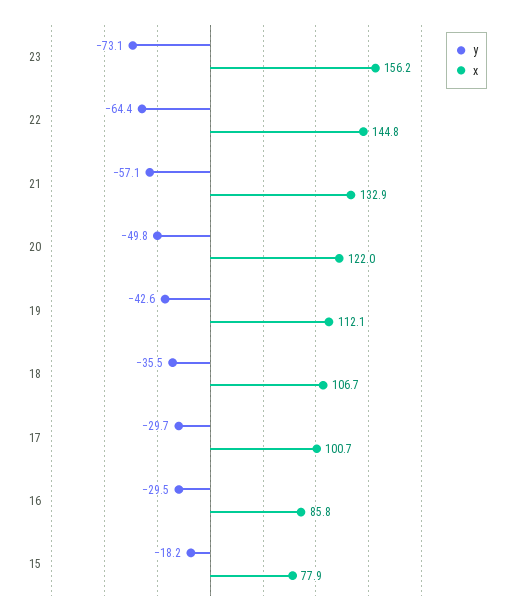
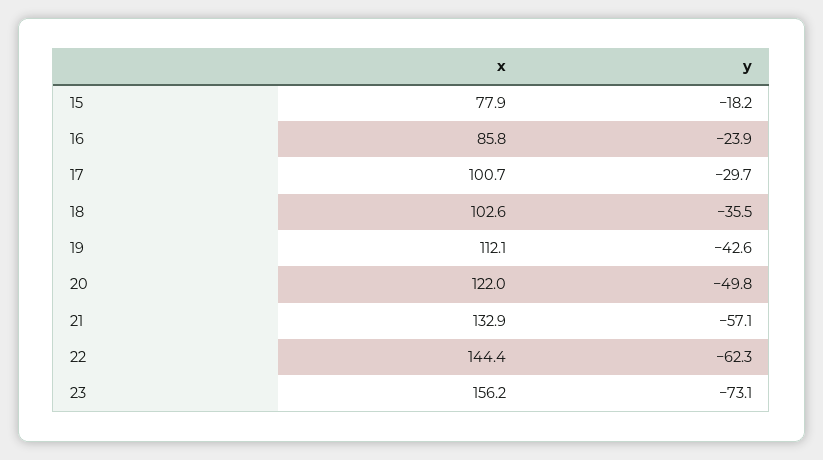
  {
    "y": {
      "23": -73.1,
-     "22": -64.4,
+     "22": -62.3,
      "21": -57.1,
      "20": -49.8,
      "19": -42.6,
      "18": -35.5,
      "17": -29.7,
-     "16": -29.5,
+     "16": -23.9,
      "15": -18.2
    },
    "x": {
      "23": 156.2,
-     "22": 144.8,
+     "22": 144.4,
      "21": 132.9,
      "20": 122,
      "19": 112.1,
-     "18": 106.7,
+     "18": 102.6,
      "17": 100.7,
      "16": 85.8,
      "15": 77.9
    }
  }

